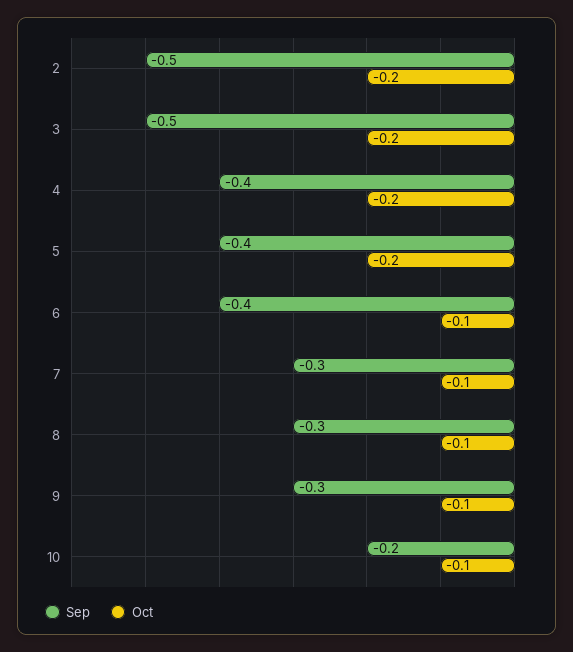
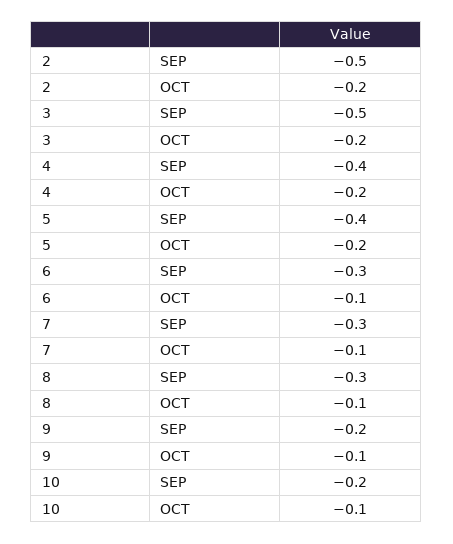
  {
    "Sep": {
      "2": -0.5,
      "3": -0.5,
      "4": -0.4,
      "5": -0.4,
-     "6": -0.4,
+     "6": -0.3,
      "7": -0.3,
      "8": -0.3,
-     "9": -0.3,
+     "9": -0.2,
      "10": -0.2
    },
    "Oct": {
      "2": -0.2,
      "3": -0.2,
      "4": -0.2,
      "5": -0.2,
      "6": -0.1,
      "7": -0.1,
      "8": -0.1,
      "9": -0.1,
      "10": -0.1
    }
  }

